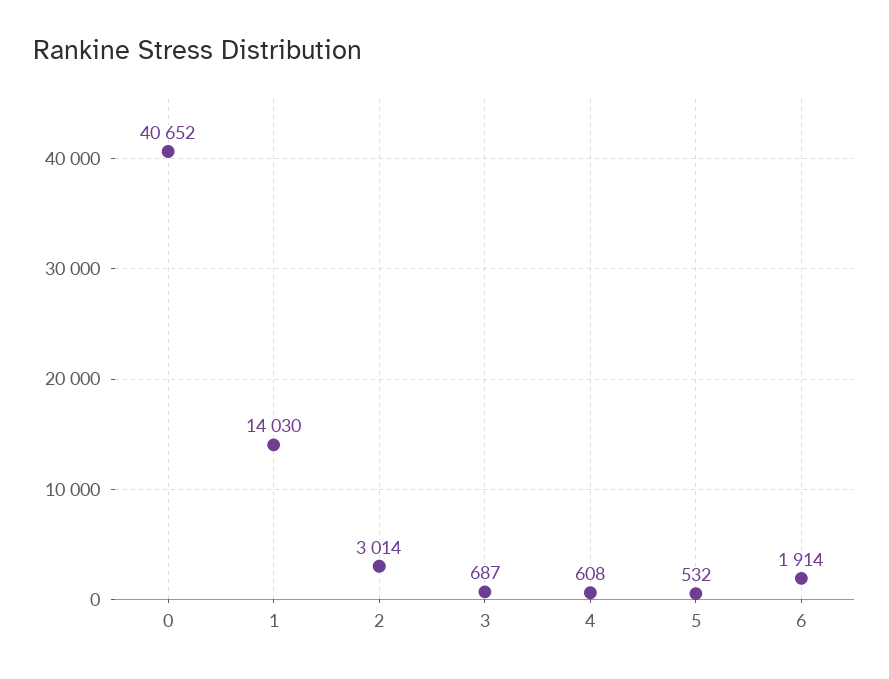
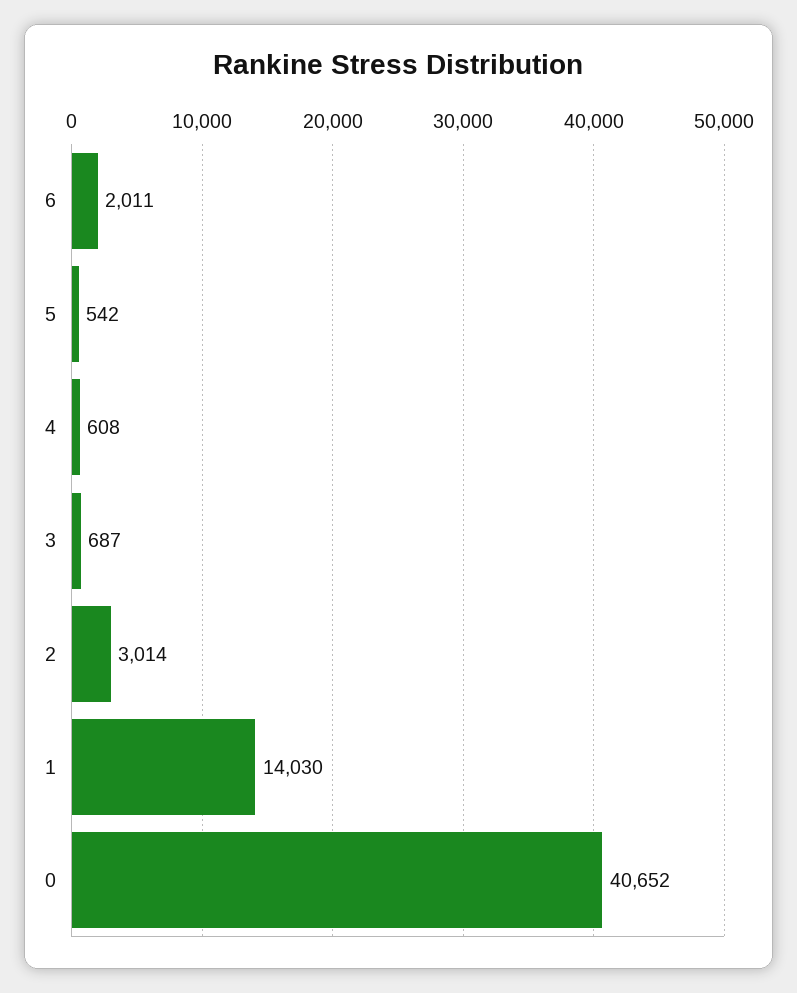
  {
    "0": 40652,
    "1": 14030,
    "2": 3014,
    "3": 687,
    "4": 608,
-   "5": 532,
+   "5": 542,
-   "6": 1914
+   "6": 2011
  }

